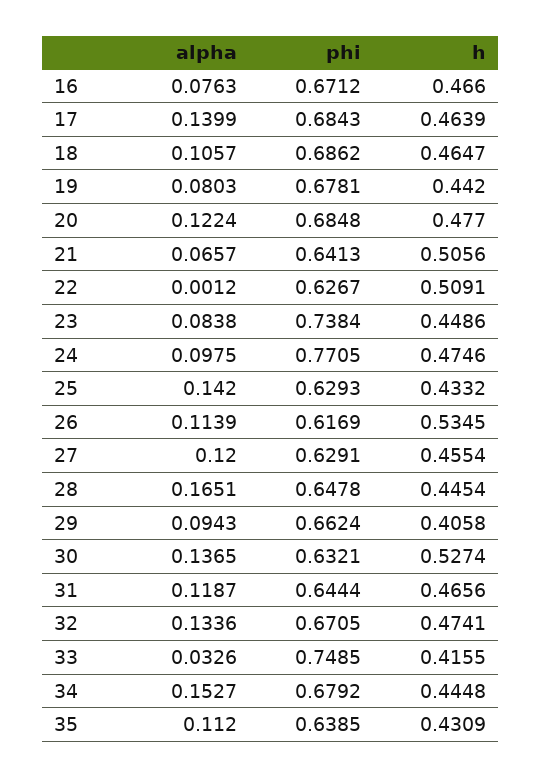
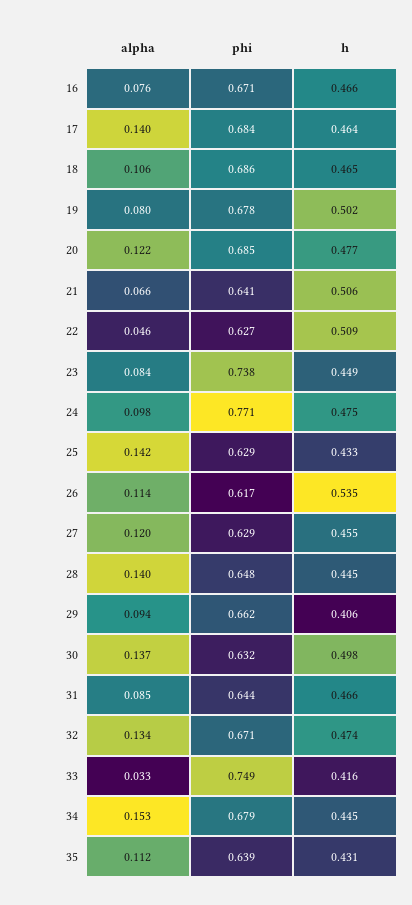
  {
    "alpha": {
      "16": 0.0763,
      "17": 0.1399,
      "18": 0.1057,
      "19": 0.0803,
      "20": 0.1224,
      "21": 0.0657,
-     "22": 0.0012,
+     "22": 0.046,
      "23": 0.0838,
      "24": 0.0975,
      "25": 0.142,
      "26": 0.1139,
      "27": 0.12,
-     "28": 0.1651,
+     "28": 0.14,
      "29": 0.0943,
      "30": 0.1365,
-     "31": 0.1187,
+     "31": 0.085,
      "32": 0.1336,
      "33": 0.0326,
      "34": 0.1527,
      "35": 0.112
    },
    "phi": {
      "16": 0.6712,
      "17": 0.6843,
      "18": 0.6862,
      "19": 0.6781,
      "20": 0.6848,
      "21": 0.6413,
      "22": 0.6267,
      "23": 0.7384,
      "24": 0.7705,
      "25": 0.6293,
      "26": 0.6169,
      "27": 0.6291,
      "28": 0.6478,
      "29": 0.6624,
      "30": 0.6321,
      "31": 0.6444,
      "32": 0.6705,
      "33": 0.7485,
      "34": 0.6792,
      "35": 0.6385
    },
    "h": {
      "16": 0.466,
      "17": 0.4639,
      "18": 0.4647,
-     "19": 0.442,
+     "19": 0.502,
      "20": 0.477,
      "21": 0.5056,
      "22": 0.5091,
      "23": 0.4486,
      "24": 0.4746,
      "25": 0.4332,
      "26": 0.5345,
      "27": 0.4554,
      "28": 0.4454,
      "29": 0.4058,
-     "30": 0.5274,
+     "30": 0.498,
      "31": 0.4656,
      "32": 0.4741,
      "33": 0.4155,
      "34": 0.4448,
      "35": 0.4309
    }
  }

